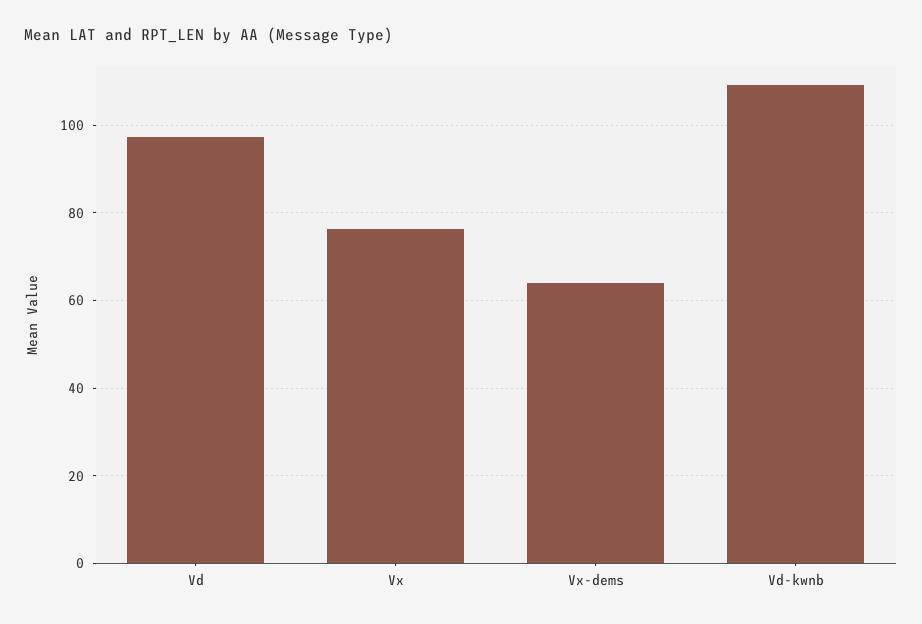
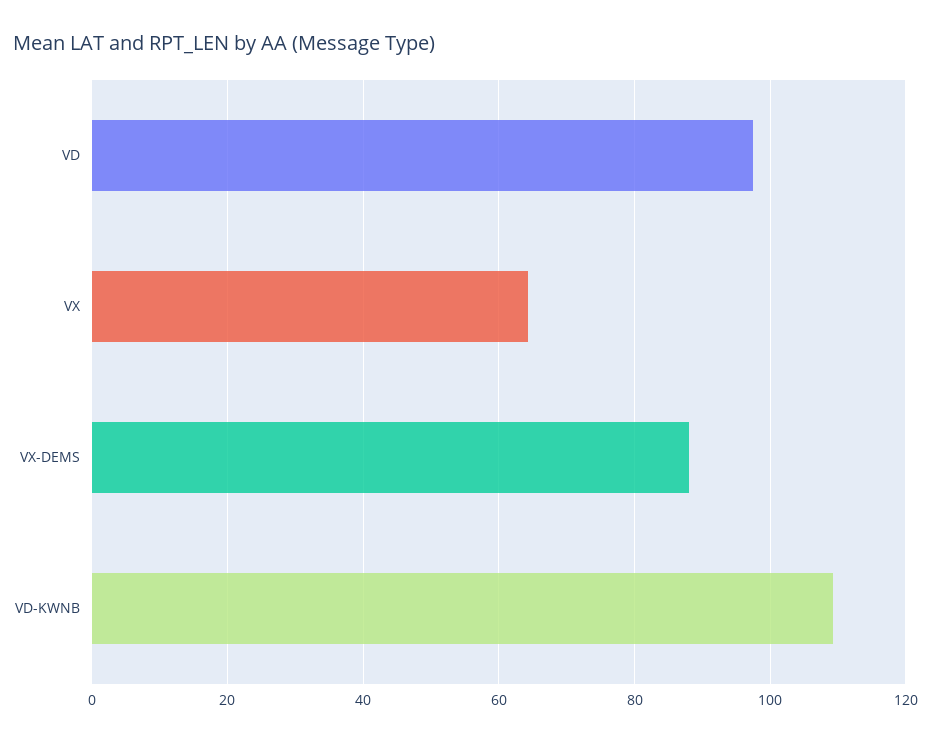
  {
    "Vd": 98,
-   "Vx": 76,
+   "Vx": 64,
-   "Vx-dems": 64,
+   "Vx-dems": 88,
    "Vd-kwnb": 110
  }

